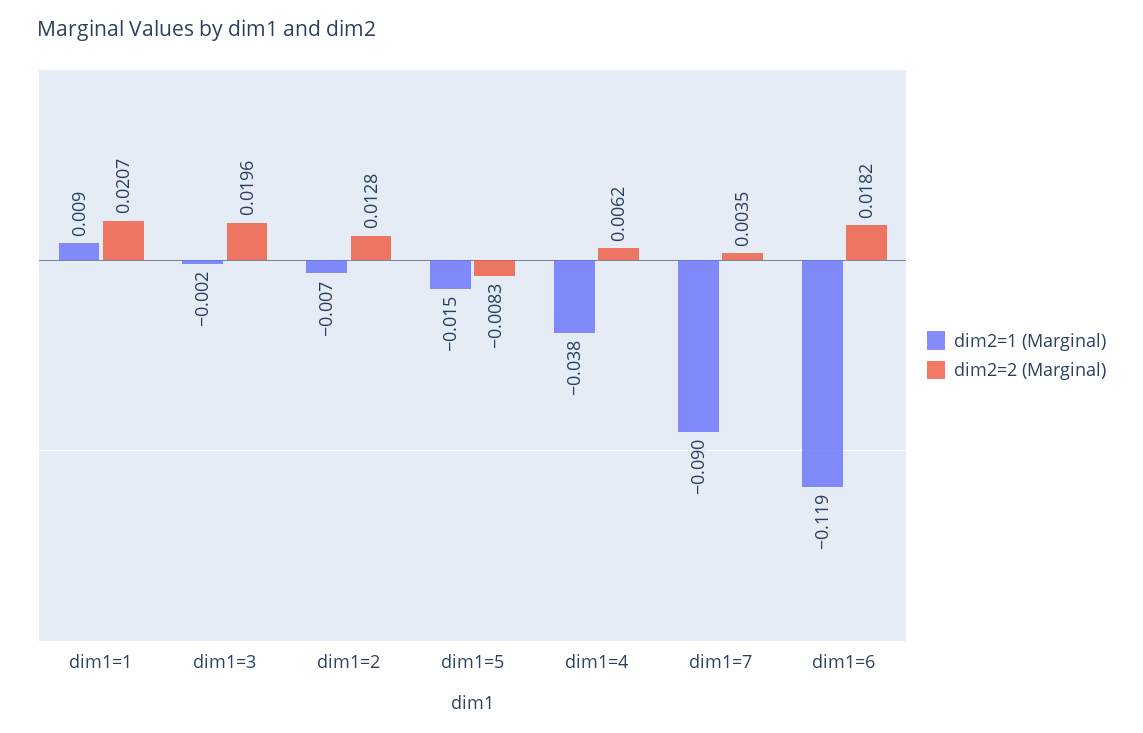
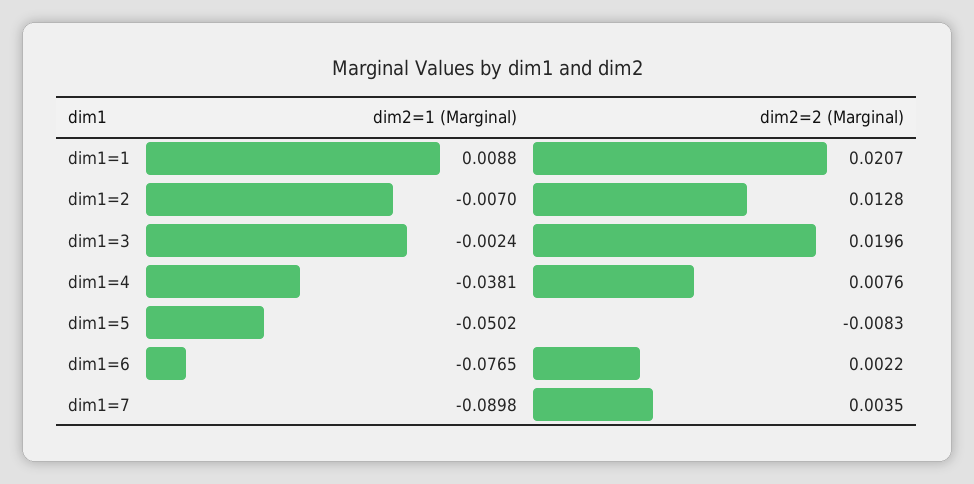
  {
    "dim2=1 (Marginal)": {
      "dim1=1": 0.0088,
      "dim1=3": -0.0024,
      "dim1=2": -0.007,
-     "dim1=5": -0.015,
+     "dim1=5": -0.0502,
      "dim1=4": -0.0381,
      "dim1=7": -0.0898,
-     "dim1=6": -0.119
+     "dim1=6": -0.0765
    },
    "dim2=2 (Marginal)": {
      "dim1=1": 0.0207,
      "dim1=3": 0.0196,
      "dim1=2": 0.0128,
      "dim1=5": -0.0083,
-     "dim1=4": 0.0062,
+     "dim1=4": 0.0076,
      "dim1=7": 0.0035,
-     "dim1=6": 0.0182
+     "dim1=6": 0.0022
    }
  }

